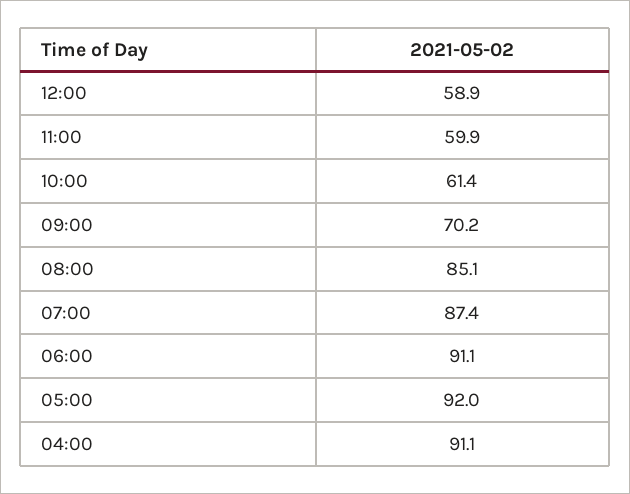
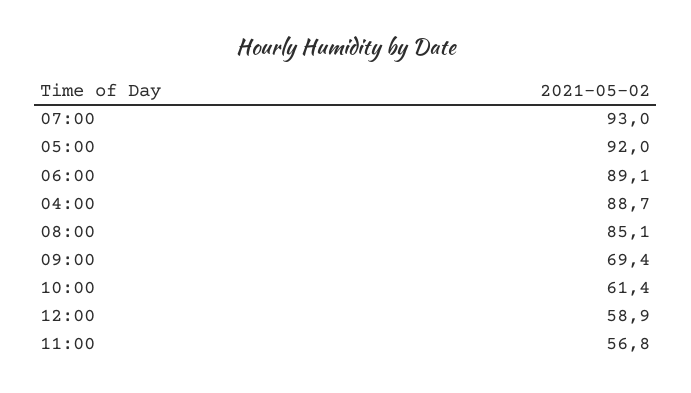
  {
    "12:00": 58.9,
-   "11:00": 59.9,
+   "11:00": 56.8,
    "10:00": 61.4,
-   "09:00": 70.2,
+   "09:00": 69.4,
    "08:00": 85.1,
-   "07:00": 87.4,
+   "07:00": 93,
-   "06:00": 91.1,
+   "06:00": 89.1,
    "05:00": 92,
-   "04:00": 91.1
+   "04:00": 88.7
  }

